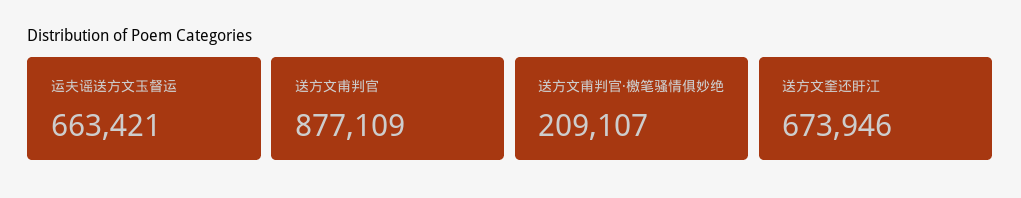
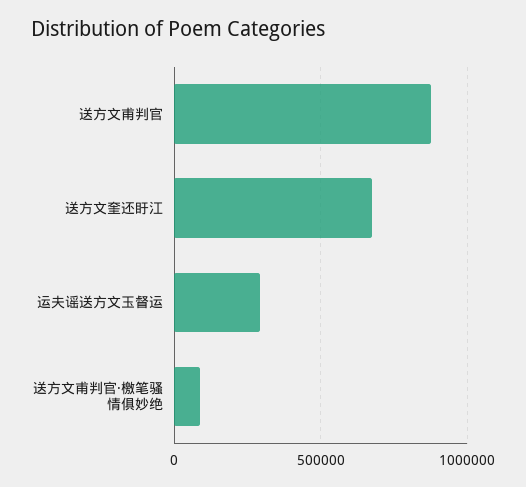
  {
-   "运夫谣送方文玉督运": 663421,
+   "运夫谣送方文玉督运": 300000,
    "送方文甫判官": 877109,
-   "送方文甫判官·檄笔骚情俱妙绝": 209107,
+   "送方文甫判官·檄笔骚情俱妙绝": 100000,
    "送方文奎还盱江": 673946
  }

